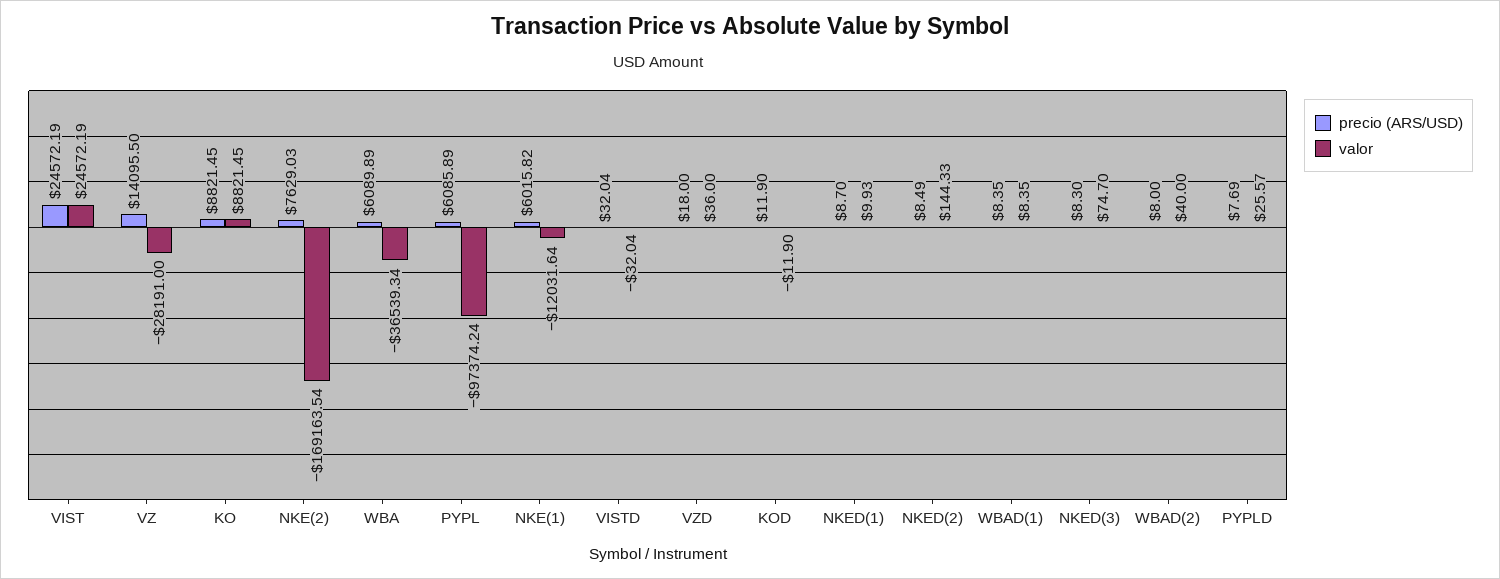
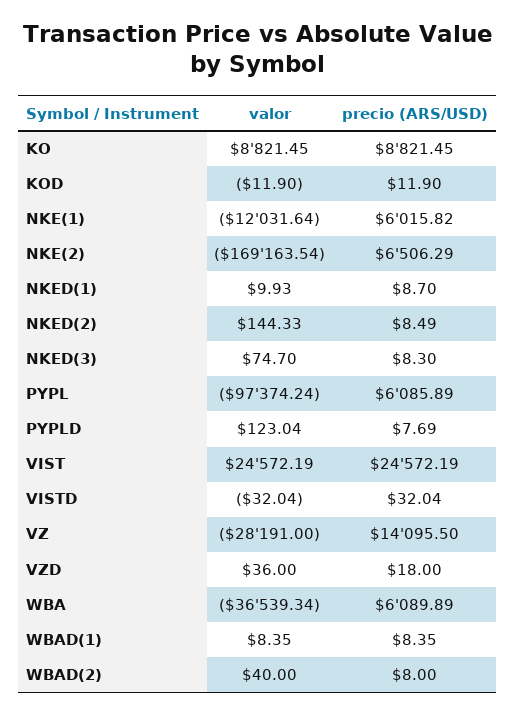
  {
    "precio (ARS/USD)": {
      "VIST": 24572.19,
      "VZ": 14095.5,
      "KO": 8821.45,
-     "NKE(2)": 7629.03,
+     "NKE(2)": 6506.29,
      "WBA": 6089.89,
      "PYPL": 6085.89,
      "NKE(1)": 6015.82,
      "VISTD": 32.04,
      "VZD": 18,
      "KOD": 11.9,
      "NKED(1)": 8.7,
      "NKED(2)": 8.49,
      "WBAD(1)": 8.35,
      "NKED(3)": 8.3,
      "WBAD(2)": 8,
      "PYPLD": 7.69
    },
    "valor": {
      "VIST": 24572.19,
      "VZ": -28191,
      "KO": 8821.45,
      "NKE(2)": -169163.54,
      "WBA": -36539.34,
      "PYPL": -97374.24,
      "NKE(1)": -12031.64,
      "VISTD": -32.04,
      "VZD": 36,
      "KOD": -11.9,
      "NKED(1)": 9.93,
      "NKED(2)": 144.33,
      "WBAD(1)": 8.35,
      "NKED(3)": 74.7,
      "WBAD(2)": 40,
-     "PYPLD": 25.57
+     "PYPLD": 123.04
    }
  }

